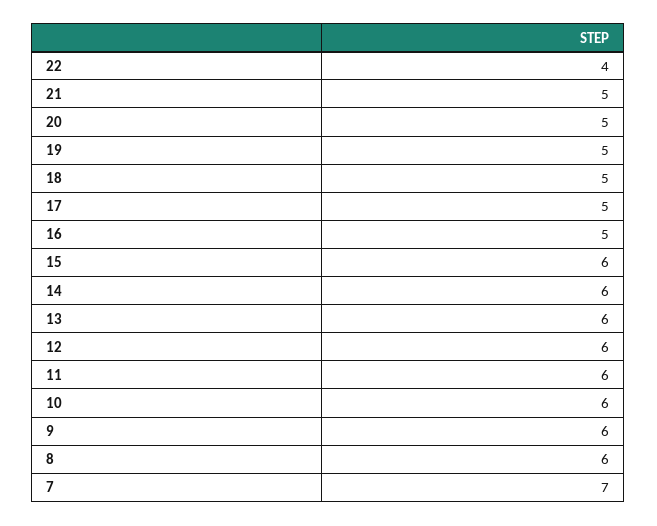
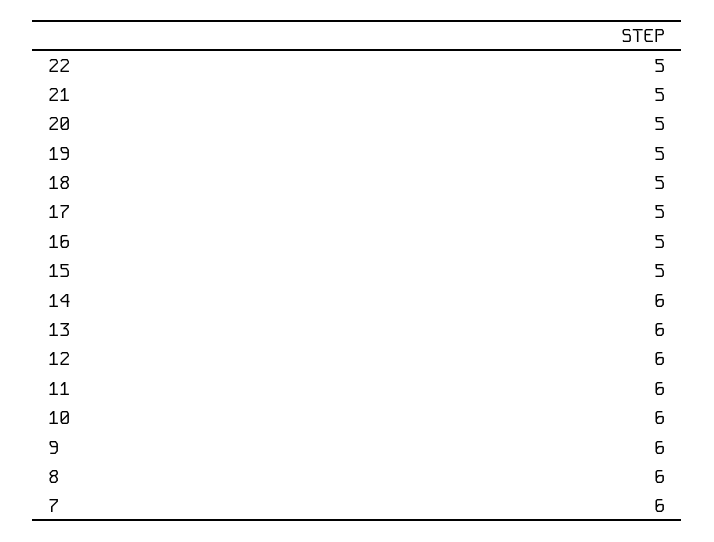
  {
-   "22": 4,
+   "22": 5,
    "21": 5,
    "20": 5,
    "19": 5,
    "18": 5,
    "17": 5,
    "16": 5,
-   "15": 6,
+   "15": 5,
    "14": 6,
    "13": 6,
    "12": 6,
    "11": 6,
    "10": 6,
    "9": 6,
    "8": 6,
-   "7": 7
+   "7": 6
  }

